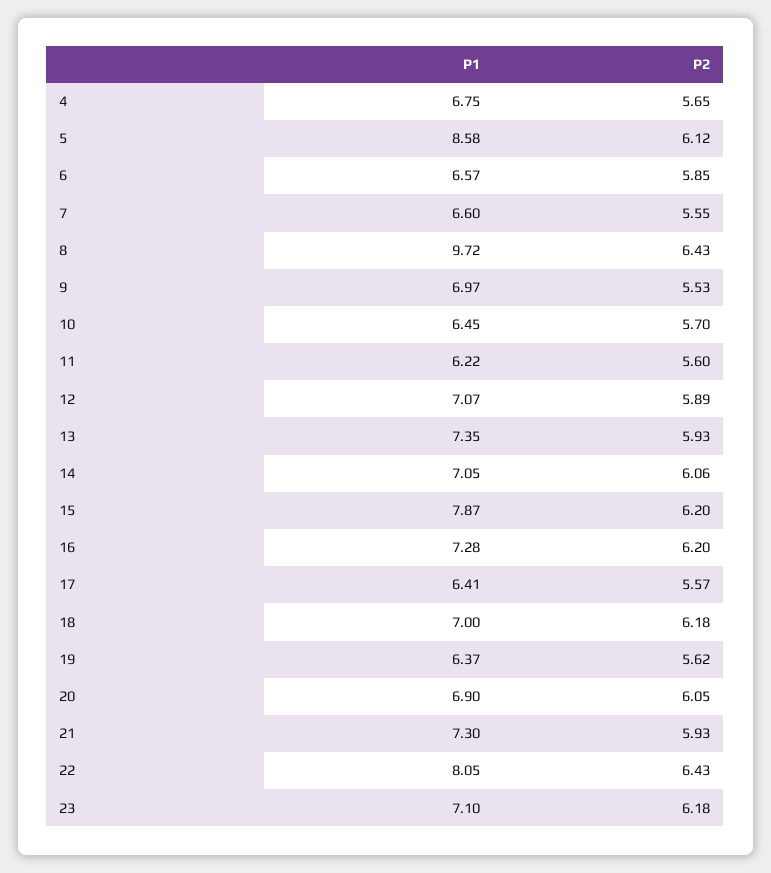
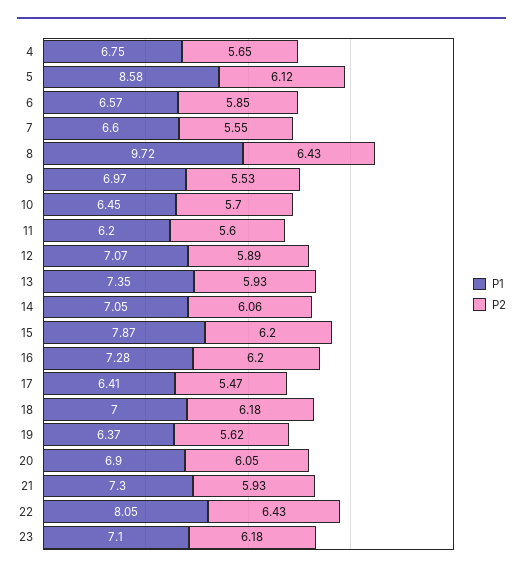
  {
    "P1": {
      "4": 6.75,
      "5": 8.58,
      "6": 6.57,
      "7": 6.6,
      "8": 9.72,
      "9": 6.97,
      "10": 6.45,
-     "11": 6.22,
+     "11": 6.2,
      "12": 7.07,
      "13": 7.35,
      "14": 7.05,
      "15": 7.87,
      "16": 7.28,
      "17": 6.41,
      "18": 7,
      "19": 6.37,
      "20": 6.9,
      "21": 7.3,
      "22": 8.05,
      "23": 7.1
    },
    "P2": {
      "4": 5.65,
      "5": 6.12,
      "6": 5.85,
      "7": 5.55,
      "8": 6.43,
      "9": 5.53,
      "10": 5.7,
      "11": 5.6,
      "12": 5.89,
      "13": 5.93,
      "14": 6.06,
      "15": 6.2,
      "16": 6.2,
-     "17": 5.57,
+     "17": 5.47,
      "18": 6.18,
      "19": 5.62,
      "20": 6.05,
      "21": 5.93,
      "22": 6.43,
      "23": 6.18
    }
  }

